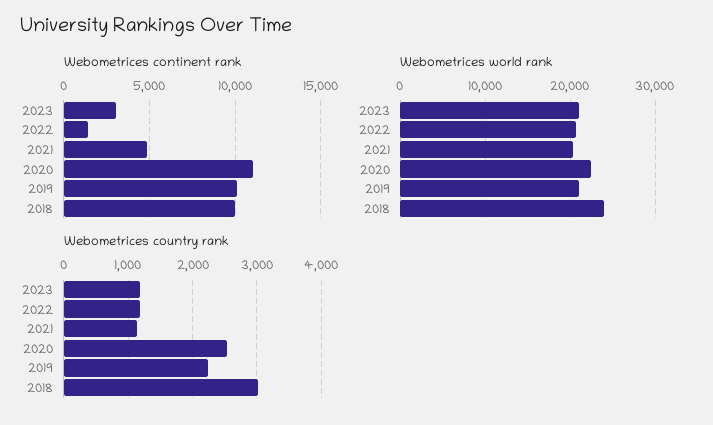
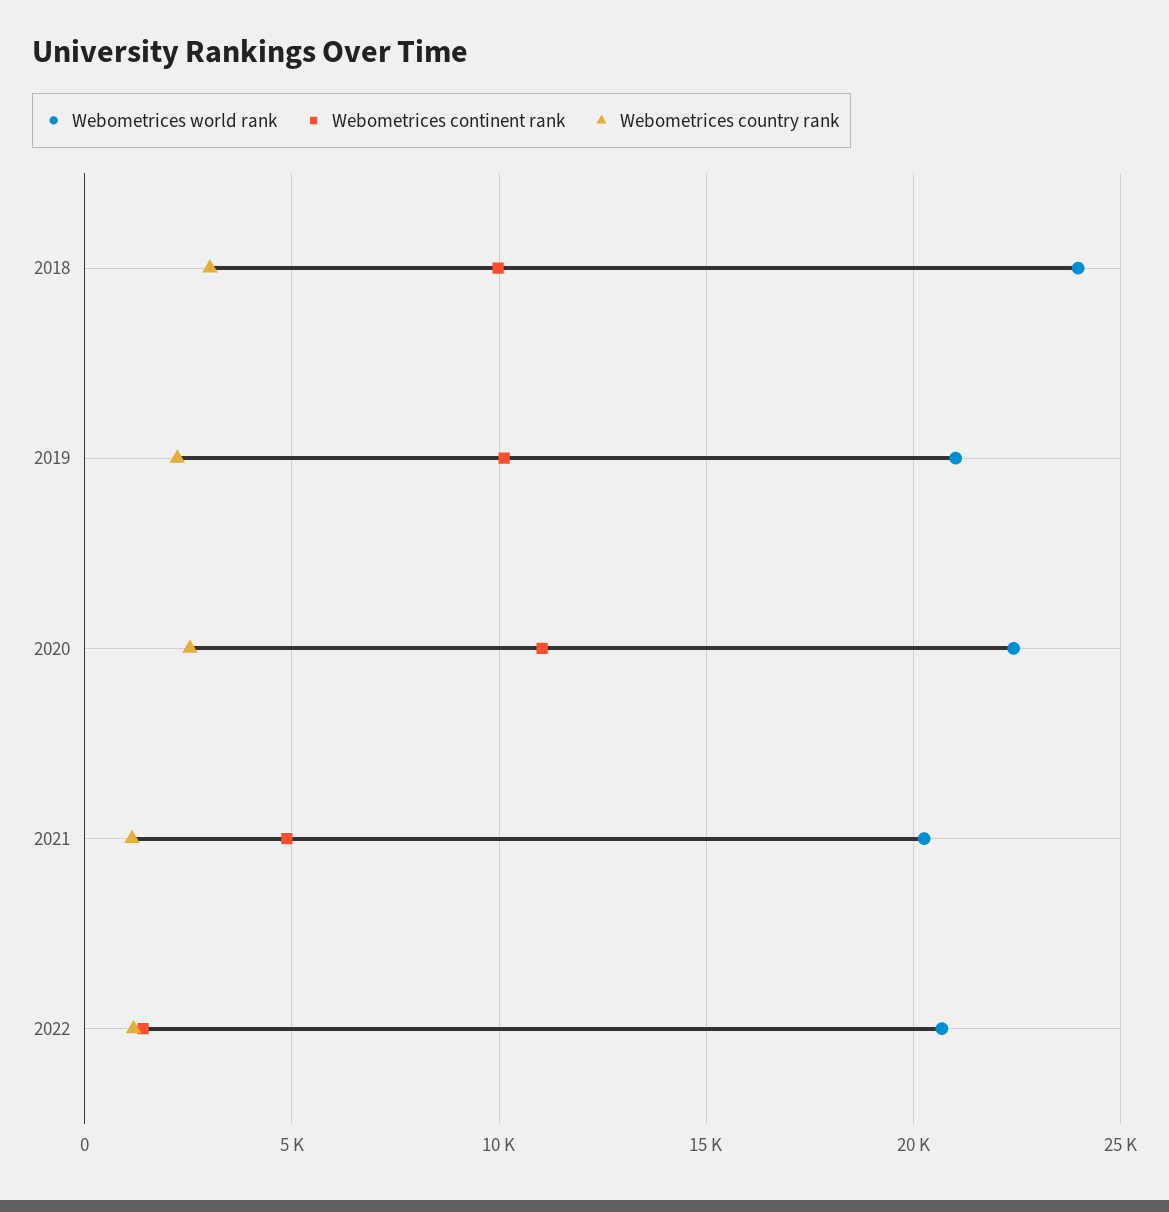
  {
    "Webometrices continent rank": {
-     "2023": 3000,
      "2022": 1500,
      "2021": 5000,
      "2020": 11000,
      "2019": 10000,
      "2018": 10000
    },
    "Webometrices world rank": {
-     "2023": 21000,
      "2022": 20500,
      "2021": 20500,
      "2020": 22500,
      "2019": 21000,
      "2018": 24000
    },
    "Webometrices country rank": {
-     "2023": 1200,
      "2022": 1200,
      "2021": 1100,
      "2020": 2500,
      "2019": 2200,
      "2018": 3000
    }
  }

